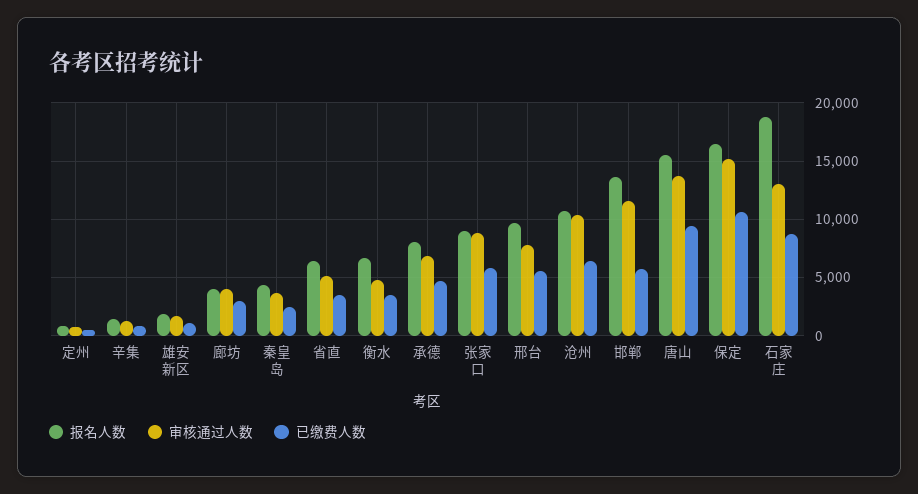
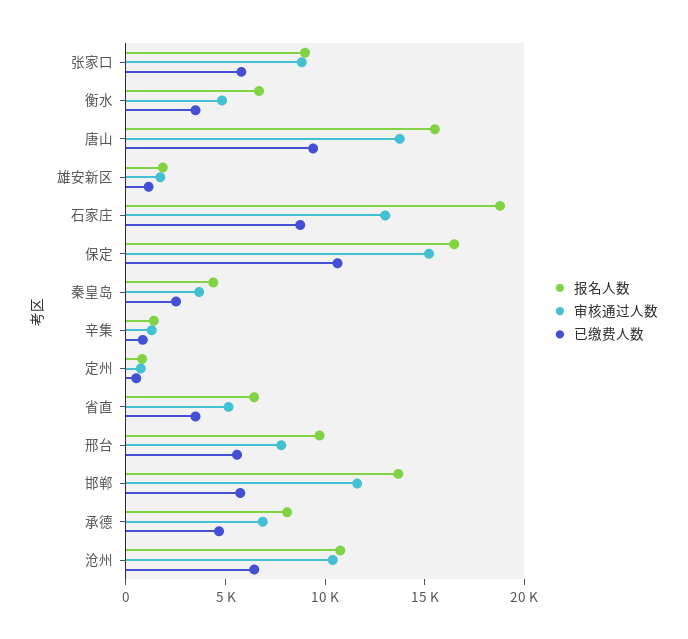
  {
    "报名人数": {
      "定州": 1000,
      "辛集": 1000,
      "雄安新区": 2000,
-     "廊坊": 4000,
      "秦皇岛": 4000,
      "省直": 6000,
      "衡水": 7000,
      "承德": 8000,
      "张家口": 9000,
      "邢台": 10000,
      "沧州": 11000,
      "邯郸": 14000,
      "唐山": 16000,
      "保定": 16000,
      "石家庄": 19000
    },
    "审核通过人数": {
      "定州": 1000,
      "辛集": 1000,
      "雄安新区": 2000,
-     "廊坊": 4000,
      "秦皇岛": 4000,
      "省直": 5000,
      "衡水": 5000,
      "承德": 7000,
      "张家口": 9000,
      "邢台": 8000,
      "沧州": 10000,
      "邯郸": 12000,
      "唐山": 14000,
      "保定": 15000,
      "石家庄": 13000
    },
    "已缴费人数": {
      "定州": 1000,
      "辛集": 1000,
      "雄安新区": 1000,
-     "廊坊": 3000,
      "秦皇岛": 3000,
      "省直": 3000,
      "衡水": 3000,
      "承德": 5000,
      "张家口": 6000,
      "邢台": 6000,
      "沧州": 6000,
      "邯郸": 6000,
      "唐山": 9000,
      "保定": 11000,
      "石家庄": 9000
    }
  }

